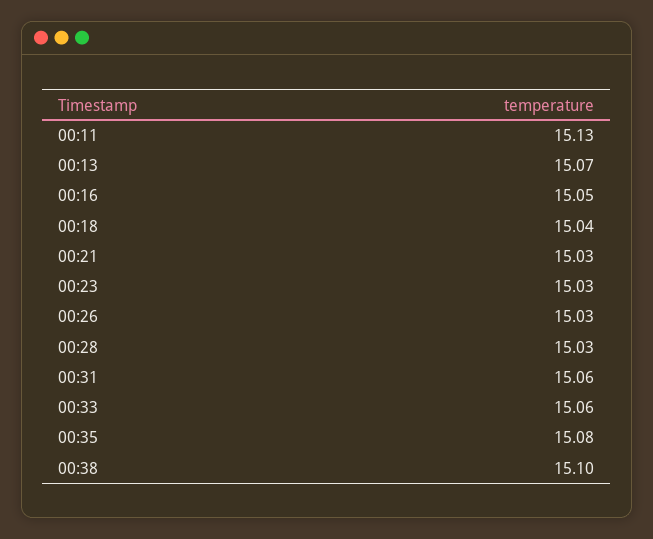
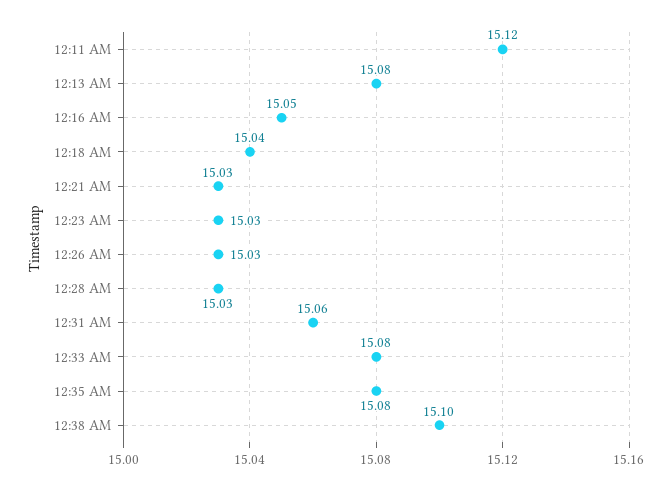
  {
-   "00:11": 15.13,
+   "00:11": 15.12,
-   "00:13": 15.07,
+   "00:13": 15.08,
    "00:16": 15.05,
    "00:18": 15.04,
    "00:21": 15.03,
    "00:23": 15.03,
    "00:26": 15.03,
    "00:28": 15.03,
    "00:31": 15.06,
-   "00:33": 15.06,
+   "00:33": 15.08,
    "00:35": 15.08,
    "00:38": 15.1
  }

